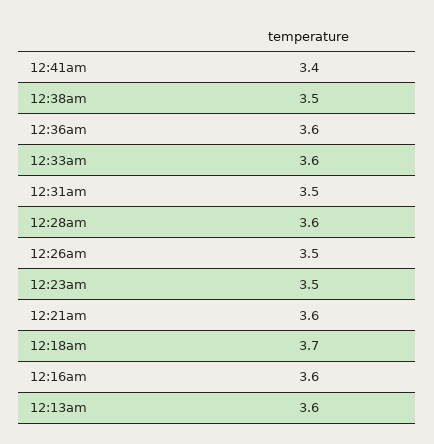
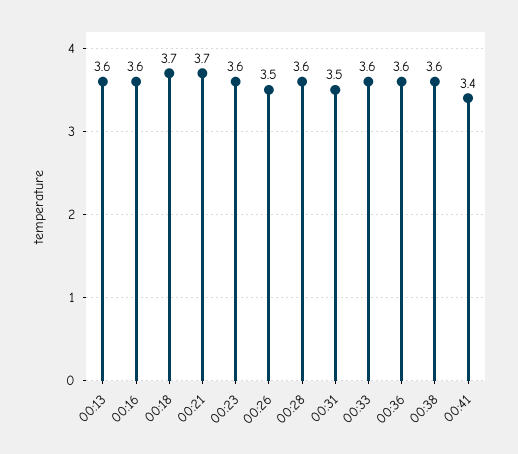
  {
    "12:41am": 3.4,
-   "12:38am": 3.5,
+   "12:38am": 3.6,
    "12:36am": 3.6,
    "12:33am": 3.6,
    "12:31am": 3.5,
    "12:28am": 3.6,
    "12:26am": 3.5,
-   "12:23am": 3.5,
+   "12:23am": 3.6,
-   "12:21am": 3.6,
+   "12:21am": 3.7,
    "12:18am": 3.7,
    "12:16am": 3.6,
    "12:13am": 3.6
  }

